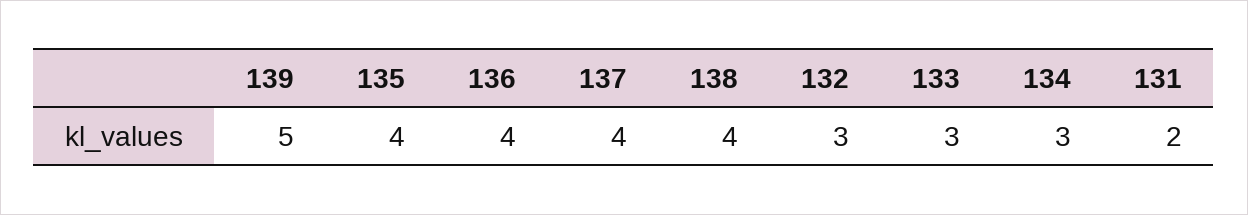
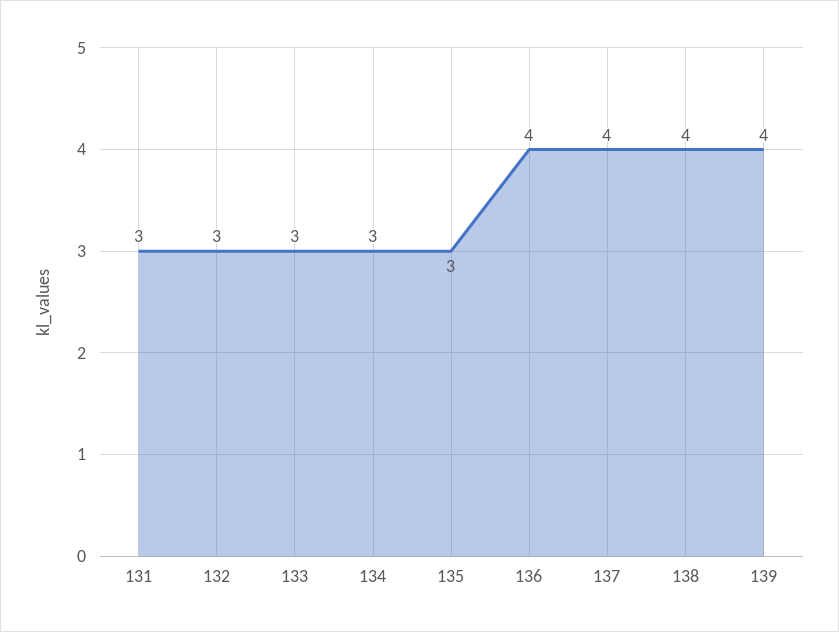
  {
-   "139": 5,
+   "139": 4,
-   "135": 4,
+   "135": 3,
    "136": 4,
    "137": 4,
    "138": 4,
    "132": 3,
    "133": 3,
    "134": 3,
-   "131": 2
+   "131": 3
  }

